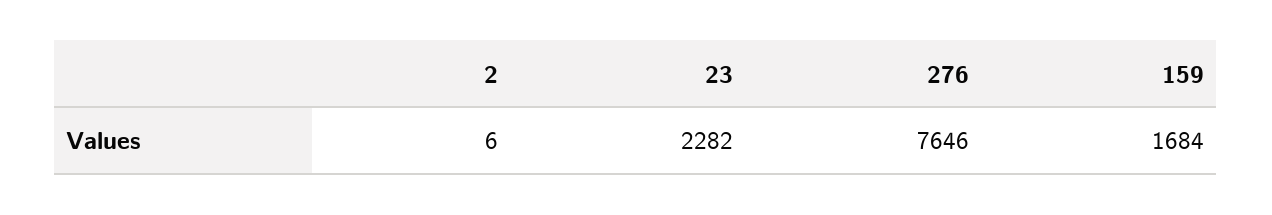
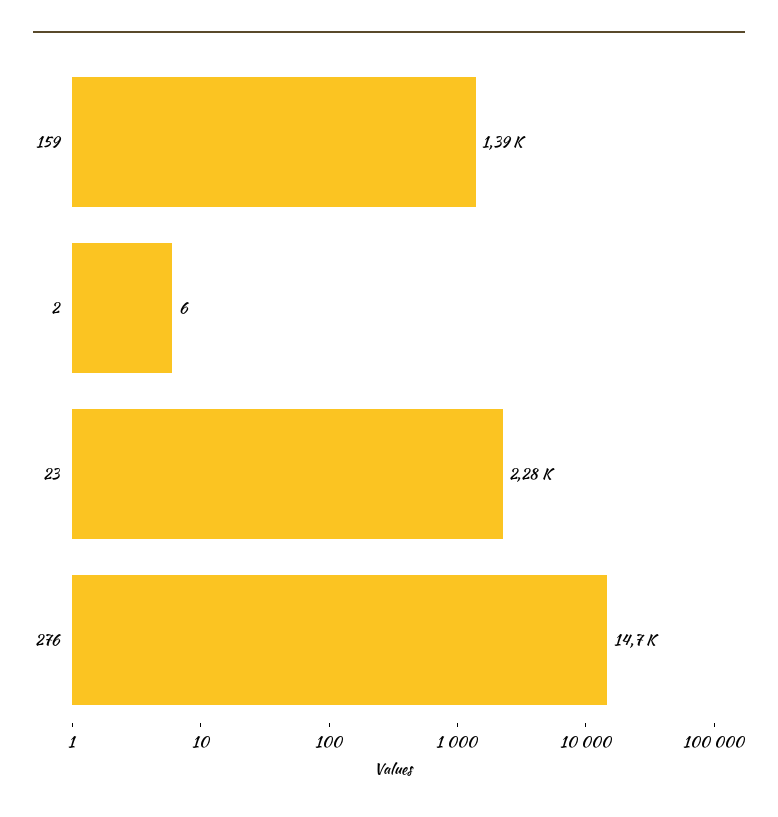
  {
    "2": 6,
    "23": 2282,
-   "276": 7646,
+   "276": 14700,
-   "159": 1684
+   "159": 1390
  }

